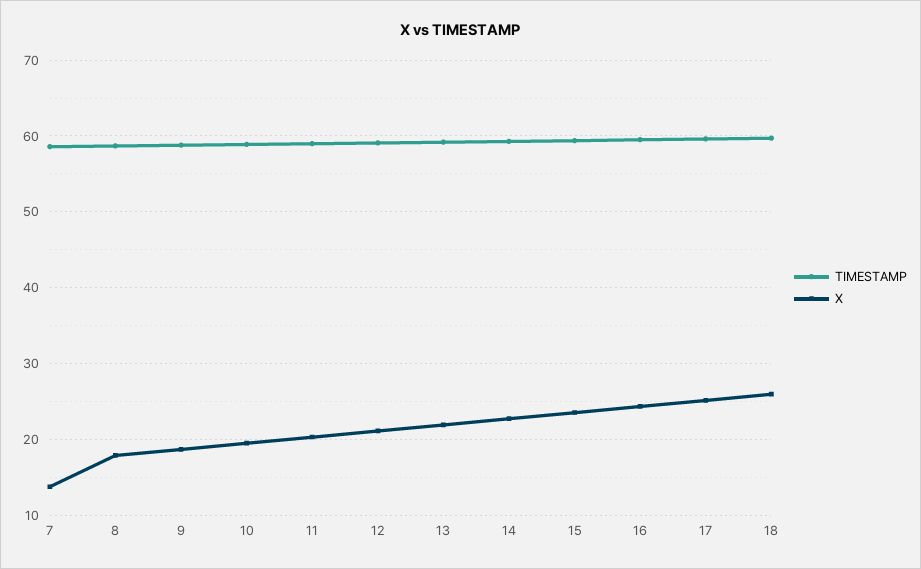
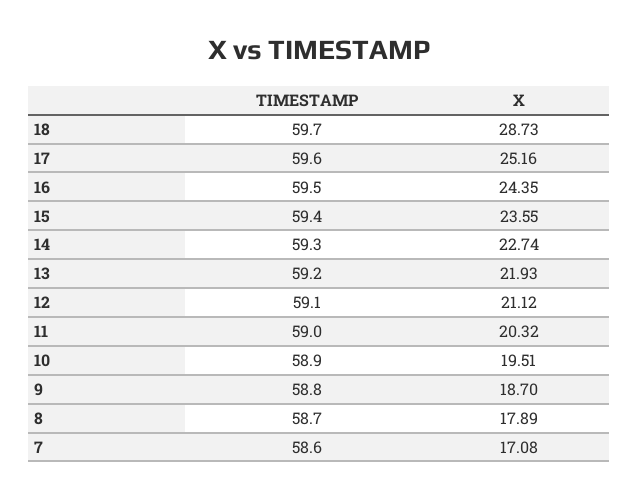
  {
    "TIMESTAMP": {
      "7": 58.6,
      "8": 58.7,
      "9": 58.8,
      "10": 58.9,
      "11": 59,
      "12": 59.1,
      "13": 59.2,
      "14": 59.3,
      "15": 59.4,
      "16": 59.5,
      "17": 59.6,
      "18": 59.7
    },
    "X": {
-     "7": 14,
+     "7": 17.08,
      "8": 17.89,
      "9": 18.7,
      "10": 19.51,
      "11": 20.32,
      "12": 21.12,
      "13": 21.93,
      "14": 22.74,
      "15": 23.55,
      "16": 24.35,
      "17": 25.16,
-     "18": 26
+     "18": 28.73
    }
  }

